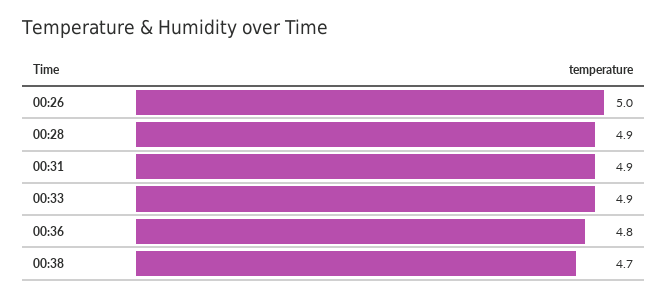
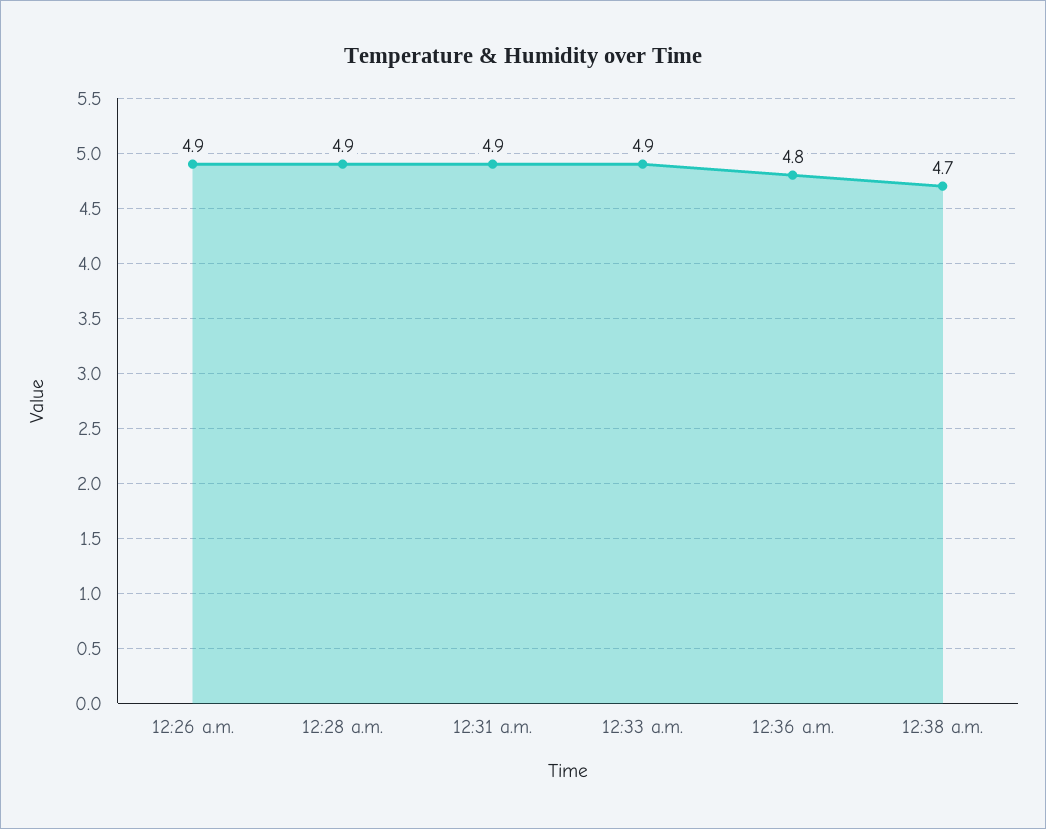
  {
-   "00:26": 5,
+   "00:26": 4.9,
    "00:28": 4.9,
    "00:31": 4.9,
    "00:33": 4.9,
    "00:36": 4.8,
    "00:38": 4.7
  }

